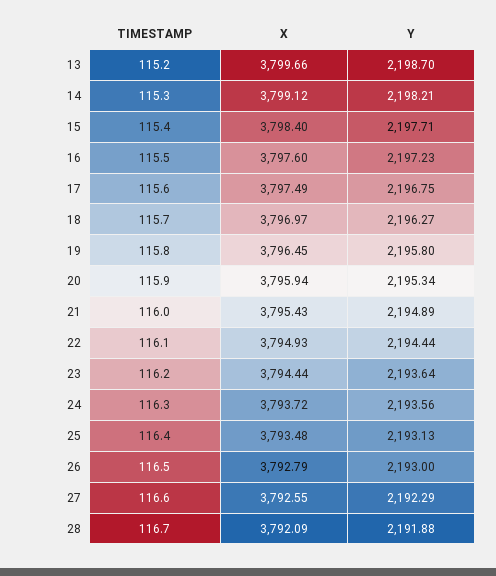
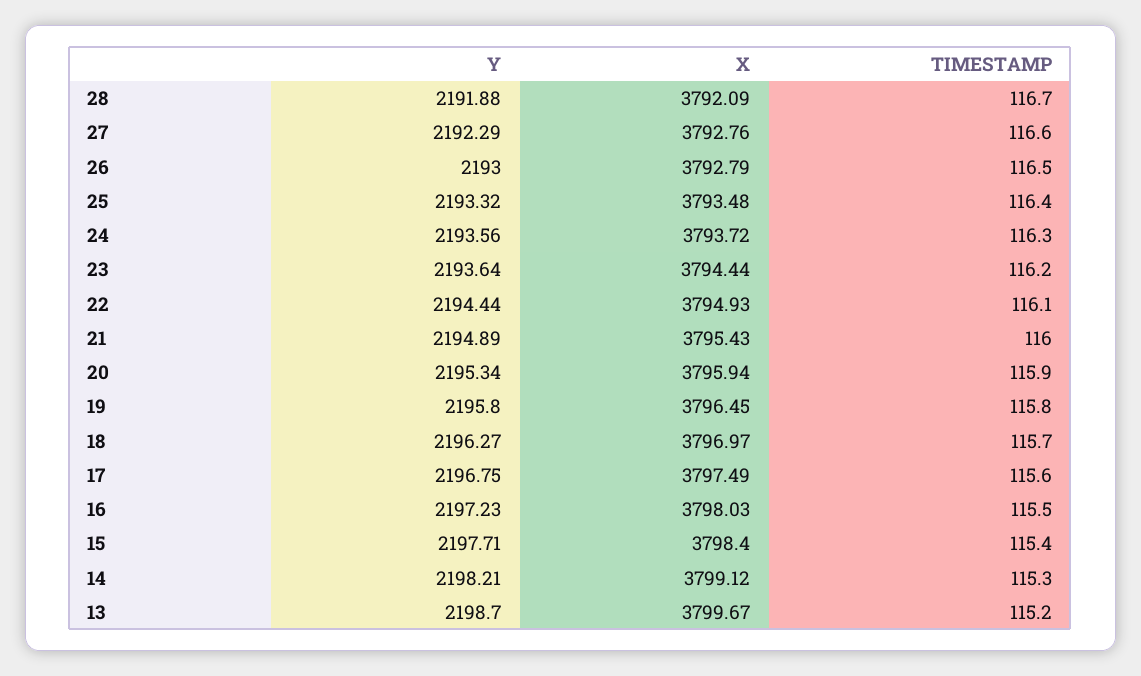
  {
    "TIMESTAMP": {
      "13": 115.2,
      "14": 115.3,
      "15": 115.4,
      "16": 115.5,
      "17": 115.6,
      "18": 115.7,
      "19": 115.8,
      "20": 115.9,
      "21": 116,
      "22": 116.1,
      "23": 116.2,
      "24": 116.3,
      "25": 116.4,
      "26": 116.5,
      "27": 116.6,
      "28": 116.7
    },
    "X": {
-     "13": 3799.66,
+     "13": 3799.67,
      "14": 3799.12,
      "15": 3798.4,
-     "16": 3797.6,
+     "16": 3798.03,
      "17": 3797.49,
      "18": 3796.97,
      "19": 3796.45,
      "20": 3795.94,
      "21": 3795.43,
      "22": 3794.93,
      "23": 3794.44,
      "24": 3793.72,
      "25": 3793.48,
      "26": 3792.79,
-     "27": 3792.55,
+     "27": 3792.76,
      "28": 3792.09
    },
    "Y": {
      "13": 2198.7,
      "14": 2198.21,
      "15": 2197.71,
      "16": 2197.23,
      "17": 2196.75,
      "18": 2196.27,
      "19": 2195.8,
      "20": 2195.34,
      "21": 2194.89,
      "22": 2194.44,
      "23": 2193.64,
      "24": 2193.56,
-     "25": 2193.13,
+     "25": 2193.32,
      "26": 2193,
      "27": 2192.29,
      "28": 2191.88
    }
  }

